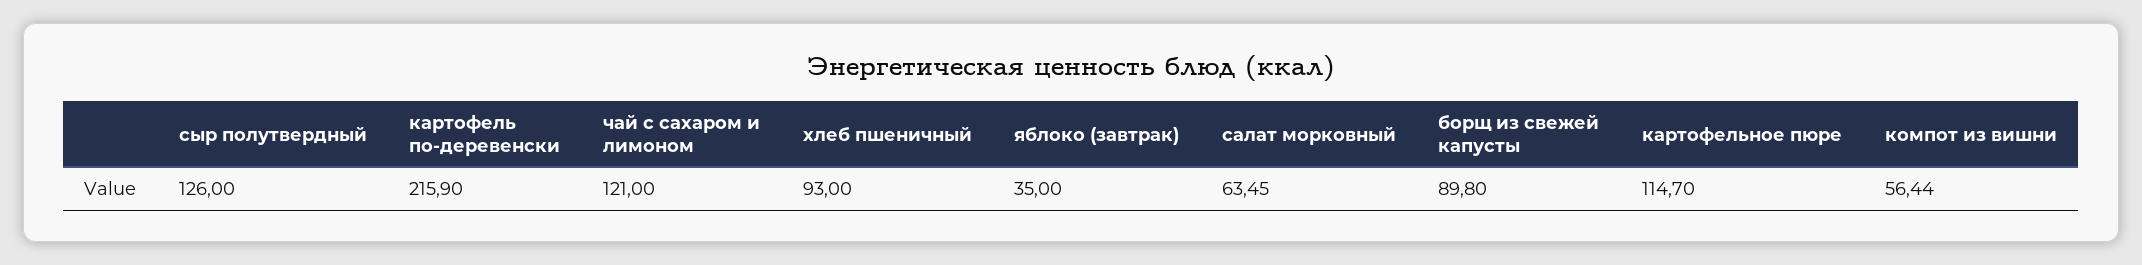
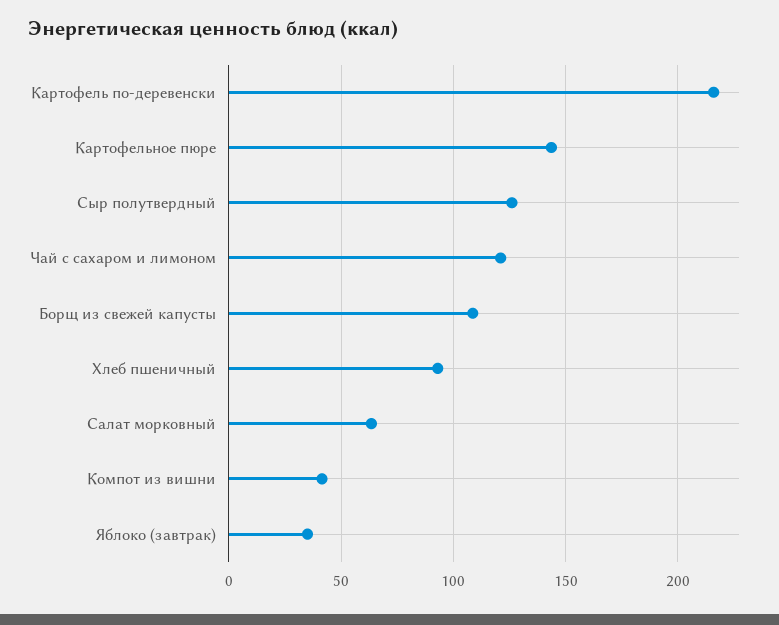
  {
    "сыр полутвердный": 126,
    "картофель по-деревенски": 215.9,
    "чай с сахаром и лимоном": 121,
    "хлеб пшеничный": 93,
    "яблоко (завтрак)": 35,
    "салат морковный": 63.45,
-   "борщ из свежей капусты": 89.8,
+   "борщ из свежей капусты": 110,
-   "картофельное пюре": 114.7,
+   "картофельное пюре": 145,
-   "компот из вишни": 56.44
+   "компот из вишни": 40
  }

